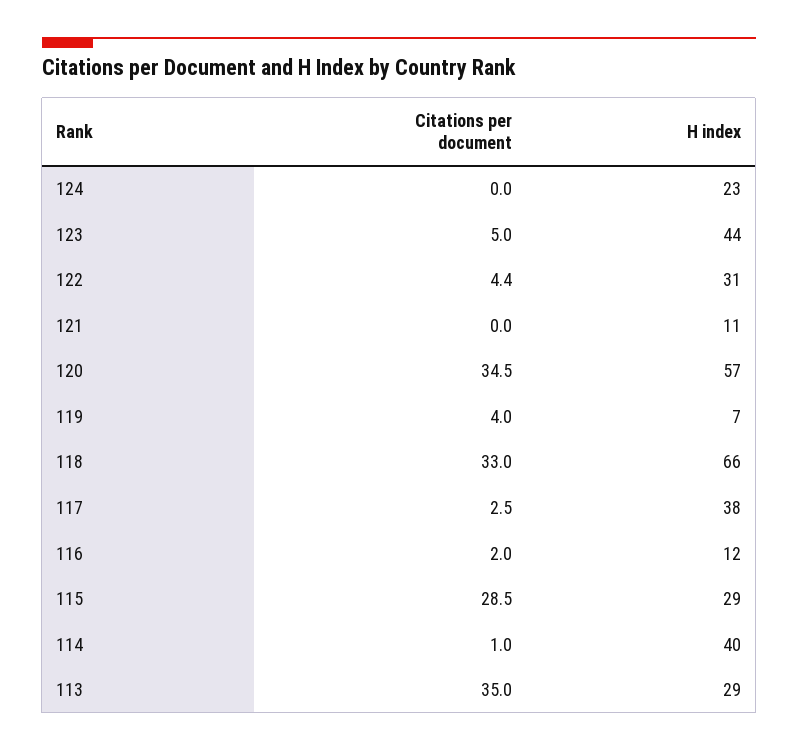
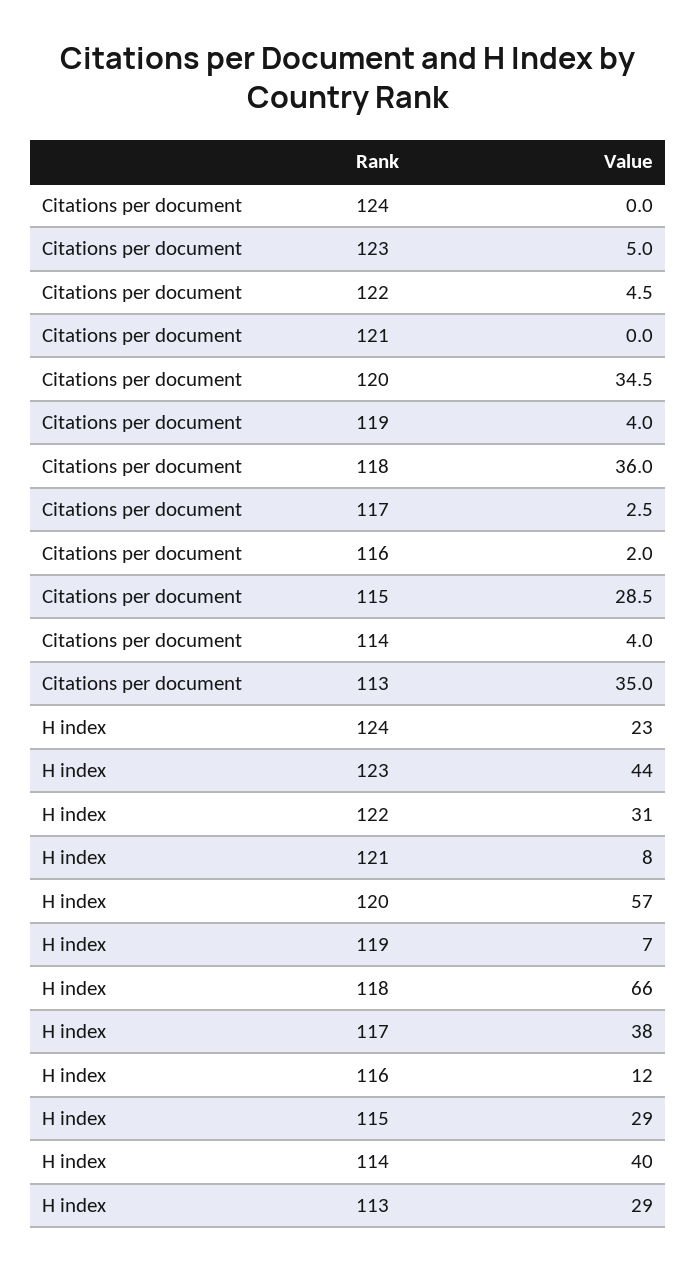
  {
    "Citations per document": {
      "124": 0,
      "123": 5,
-     "122": 4.4,
+     "122": 4.5,
      "121": 0,
      "120": 34.5,
      "119": 4,
-     "118": 33,
+     "118": 36,
      "117": 2.5,
      "116": 2,
      "115": 28.5,
-     "114": 1,
+     "114": 4,
      "113": 35
    },
    "H index": {
      "124": 23,
      "123": 44,
      "122": 31,
-     "121": 11,
+     "121": 8,
      "120": 57,
      "119": 7,
      "118": 66,
      "117": 38,
      "116": 12,
      "115": 29,
      "114": 40,
      "113": 29
    }
  }

